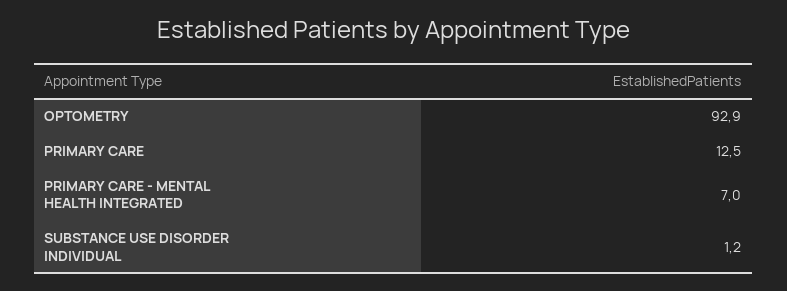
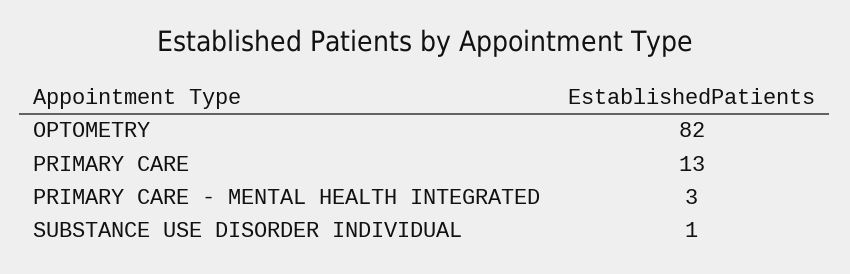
  {
-   "OPTOMETRY": 92.9,
+   "OPTOMETRY": 82,
    "PRIMARY CARE": 12.5,
-   "PRIMARY CARE - MENTAL HEALTH INTEGRATED": 7,
+   "PRIMARY CARE - MENTAL HEALTH INTEGRATED": 3,
    "SUBSTANCE USE DISORDER INDIVIDUAL": 1.2
  }

